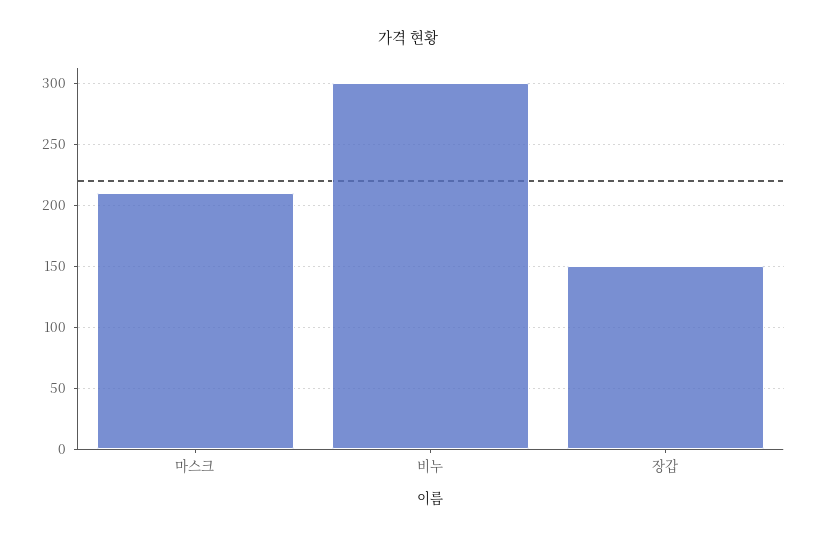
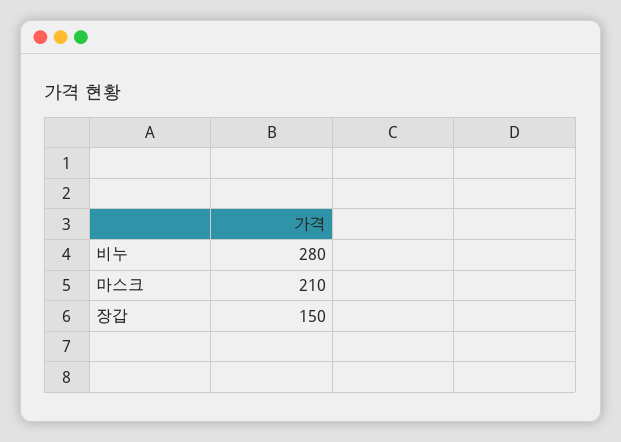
  {
    "마스크": 210,
-   "비누": 300,
+   "비누": 280,
    "장갑": 150
  }

